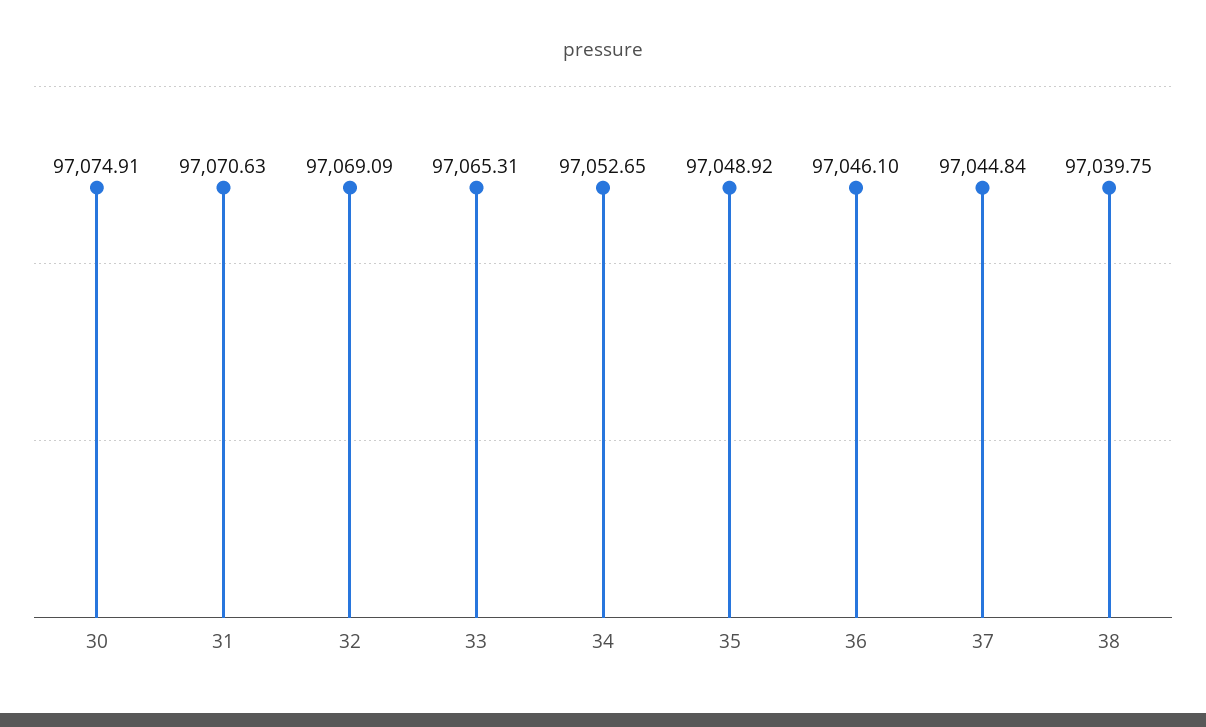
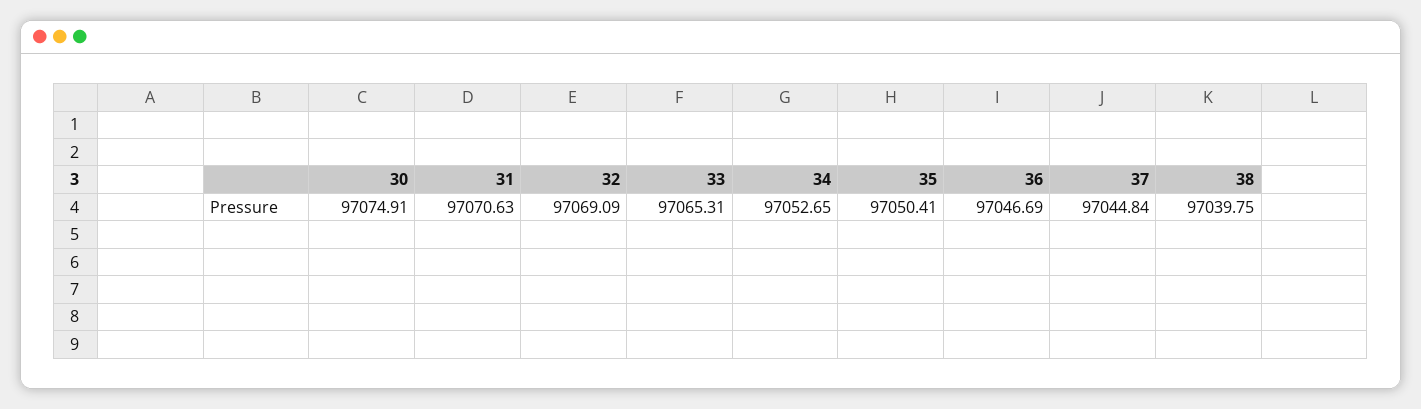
  {
    "30": 97074.91,
    "31": 97070.63,
    "32": 97069.09,
    "33": 97065.31,
    "34": 97052.65,
-   "35": 97048.92,
+   "35": 97050.41,
-   "36": 97046.1,
+   "36": 97046.69,
    "37": 97044.84,
    "38": 97039.75
  }

